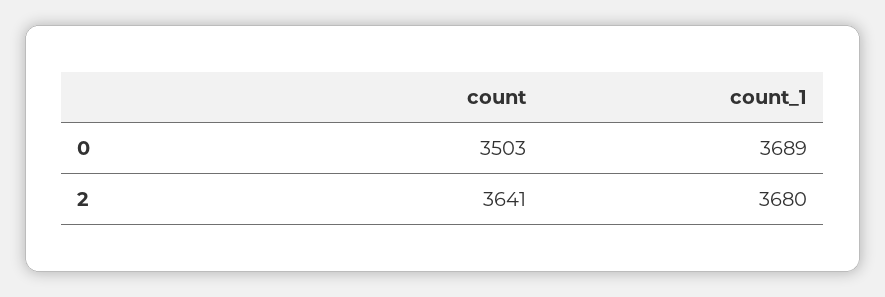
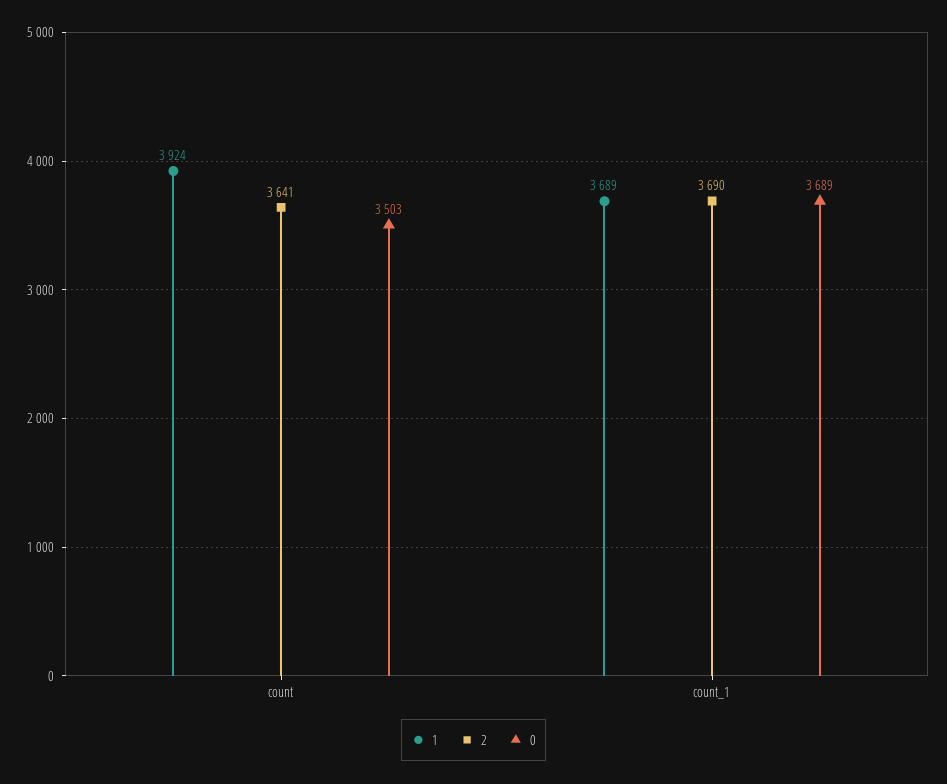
  {
    "0": {
      "count": 3503,
      "count_1": 3689
    },
    "2": {
      "count": 3641,
-     "count_1": 3680
+     "count_1": 3690
-   }
+   },
+   "1": {
+     "count": 3924,
+     "count_1": 3689
+   }
  }

